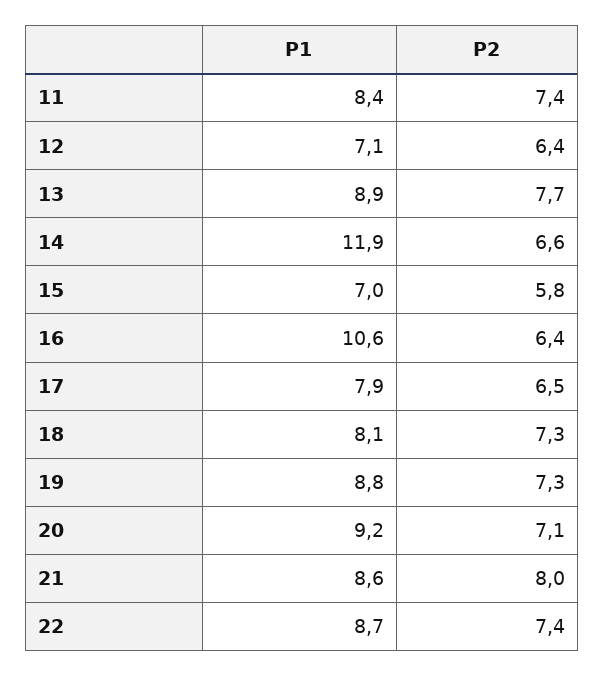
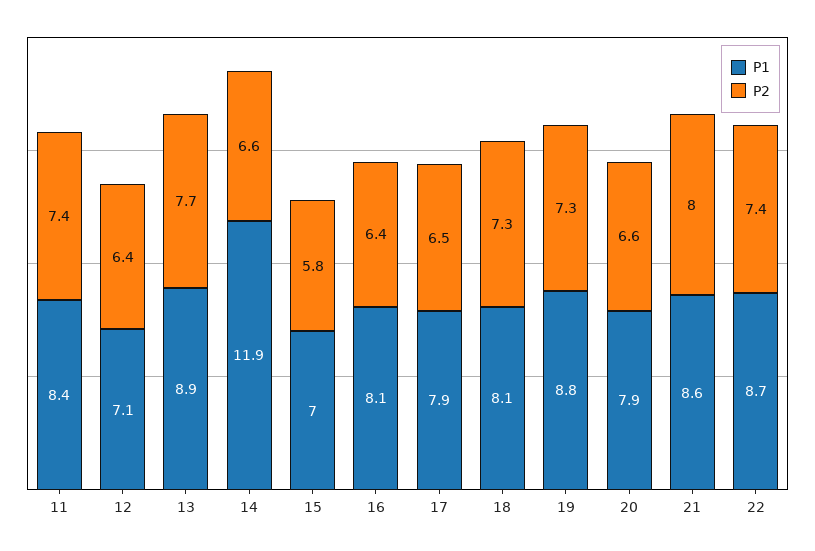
  {
    "P1": {
      "11": 8.4,
      "12": 7.1,
      "13": 8.9,
      "14": 11.9,
      "15": 7,
-     "16": 10.6,
+     "16": 8.1,
      "17": 7.9,
      "18": 8.1,
      "19": 8.8,
-     "20": 9.2,
+     "20": 7.9,
      "21": 8.6,
      "22": 8.7
    },
    "P2": {
      "11": 7.4,
      "12": 6.4,
      "13": 7.7,
      "14": 6.6,
      "15": 5.8,
      "16": 6.4,
      "17": 6.5,
      "18": 7.3,
      "19": 7.3,
-     "20": 7.1,
+     "20": 6.6,
      "21": 8,
      "22": 7.4
    }
  }

